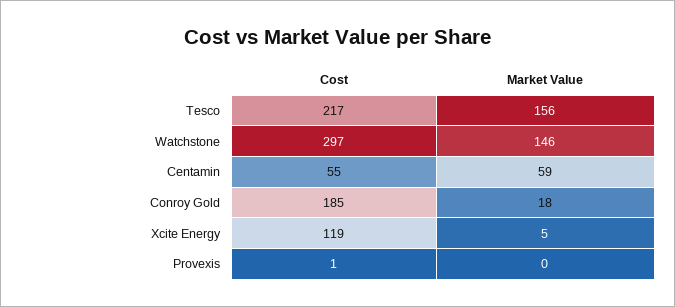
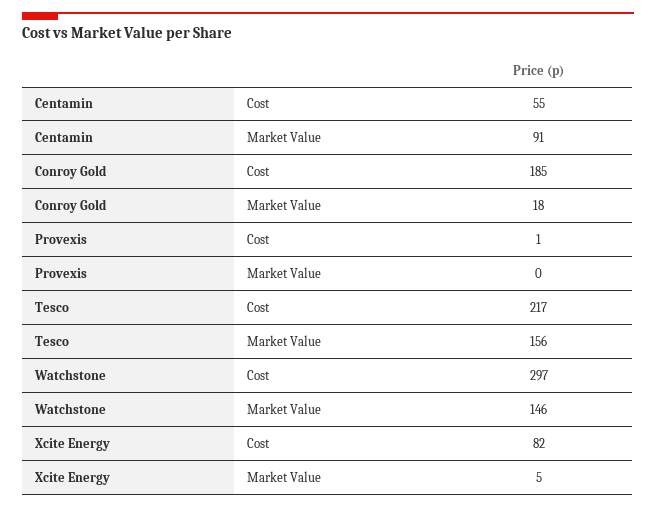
  {
    "Cost": {
      "Tesco": 217,
      "Watchstone": 297,
      "Centamin": 55,
      "Conroy Gold": 185,
-     "Xcite Energy": 119,
+     "Xcite Energy": 82,
      "Provexis": 1
    },
    "Market Value": {
      "Tesco": 156,
      "Watchstone": 146,
-     "Centamin": 59,
+     "Centamin": 91,
      "Conroy Gold": 18,
      "Xcite Energy": 5,
      "Provexis": 0
    }
  }

